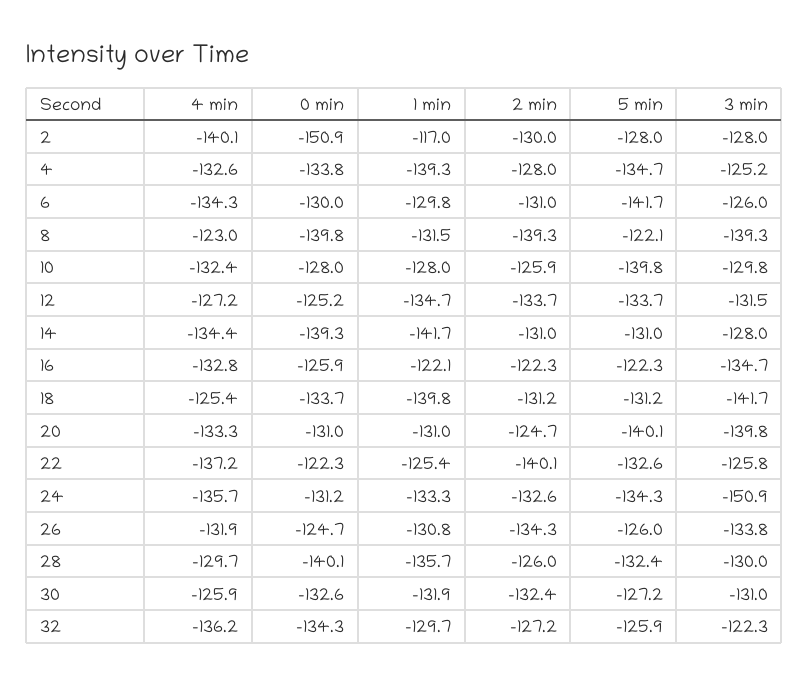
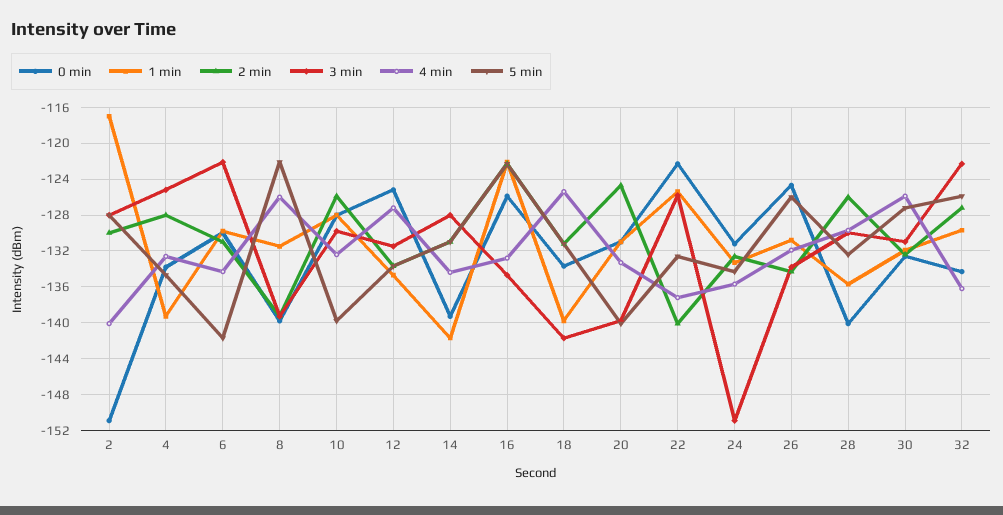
  {
    "4 min": {
      "2": -140.1,
      "4": -132.6,
      "6": -134.3,
-     "8": -123,
+     "8": -126,
      "10": -132.4,
      "12": -127.2,
      "14": -134.4,
      "16": -132.8,
      "18": -125.4,
      "20": -133.3,
      "22": -137.2,
      "24": -135.7,
      "26": -131.9,
      "28": -129.7,
      "30": -125.9,
      "32": -136.2
    },
    "0 min": {
      "2": -150.9,
      "4": -133.8,
      "6": -130,
      "8": -139.8,
      "10": -128,
      "12": -125.2,
      "14": -139.3,
      "16": -125.9,
      "18": -133.7,
      "20": -131,
      "22": -122.3,
      "24": -131.2,
      "26": -124.7,
      "28": -140.1,
      "30": -132.6,
      "32": -134.3
    },
    "1 min": {
      "2": -117,
      "4": -139.3,
      "6": -129.8,
      "8": -131.5,
      "10": -128,
      "12": -134.7,
      "14": -141.7,
      "16": -122.1,
      "18": -139.8,
      "20": -131,
      "22": -125.4,
      "24": -133.3,
      "26": -130.8,
      "28": -135.7,
      "30": -131.9,
      "32": -129.7
    },
    "2 min": {
      "2": -130,
      "4": -128,
      "6": -131,
      "8": -139.3,
      "10": -125.9,
      "12": -133.7,
      "14": -131,
      "16": -122.3,
      "18": -131.2,
      "20": -124.7,
      "22": -140.1,
      "24": -132.6,
      "26": -134.3,
      "28": -126,
      "30": -132.4,
      "32": -127.2
    },
    "5 min": {
      "2": -128,
      "4": -134.7,
      "6": -141.7,
      "8": -122.1,
      "10": -139.8,
      "12": -133.7,
      "14": -131,
      "16": -122.3,
      "18": -131.2,
      "20": -140.1,
      "22": -132.6,
      "24": -134.3,
      "26": -126,
      "28": -132.4,
      "30": -127.2,
      "32": -125.9
    },
    "3 min": {
      "2": -128,
      "4": -125.2,
-     "6": -126,
+     "6": -122,
      "8": -139.3,
      "10": -129.8,
      "12": -131.5,
      "14": -128,
      "16": -134.7,
      "18": -141.7,
      "20": -139.8,
      "22": -125.8,
      "24": -150.9,
      "26": -133.8,
      "28": -130,
      "30": -131,
      "32": -122.3
    }
  }

